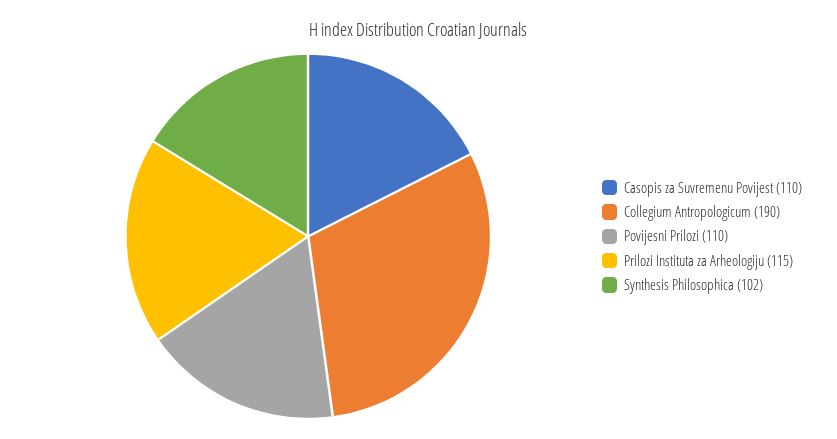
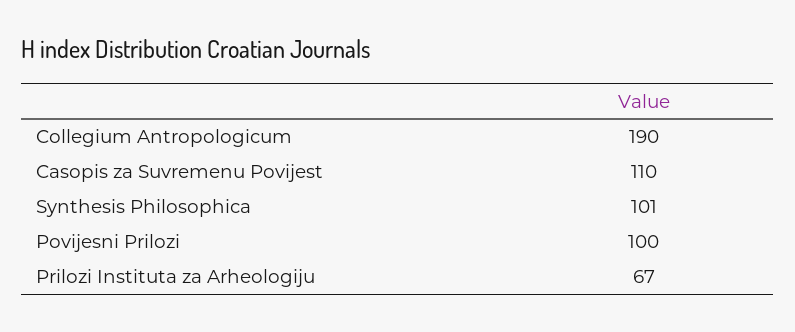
  {
    "Casopis za Suvremenu Povijest": 110,
    "Collegium Antropologicum": 190,
-   "Povijesni Prilozi": 110,
+   "Povijesni Prilozi": 100,
-   "Prilozi Instituta za Arheologiju": 115,
+   "Prilozi Instituta za Arheologiju": 67,
-   "Synthesis Philosophica": 102
+   "Synthesis Philosophica": 101
  }

